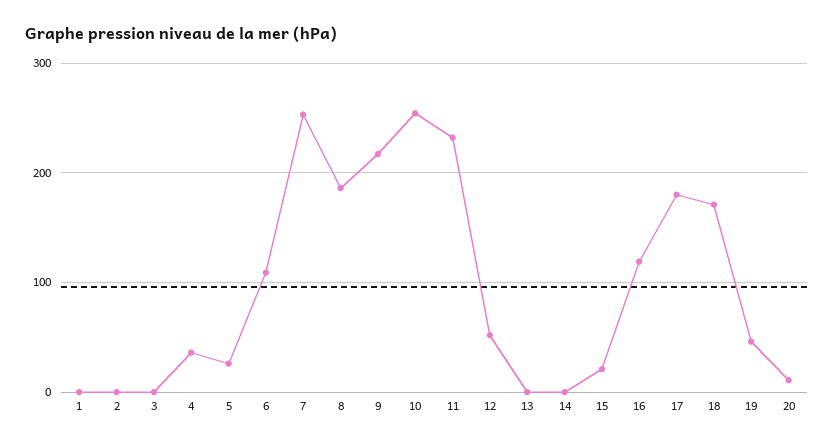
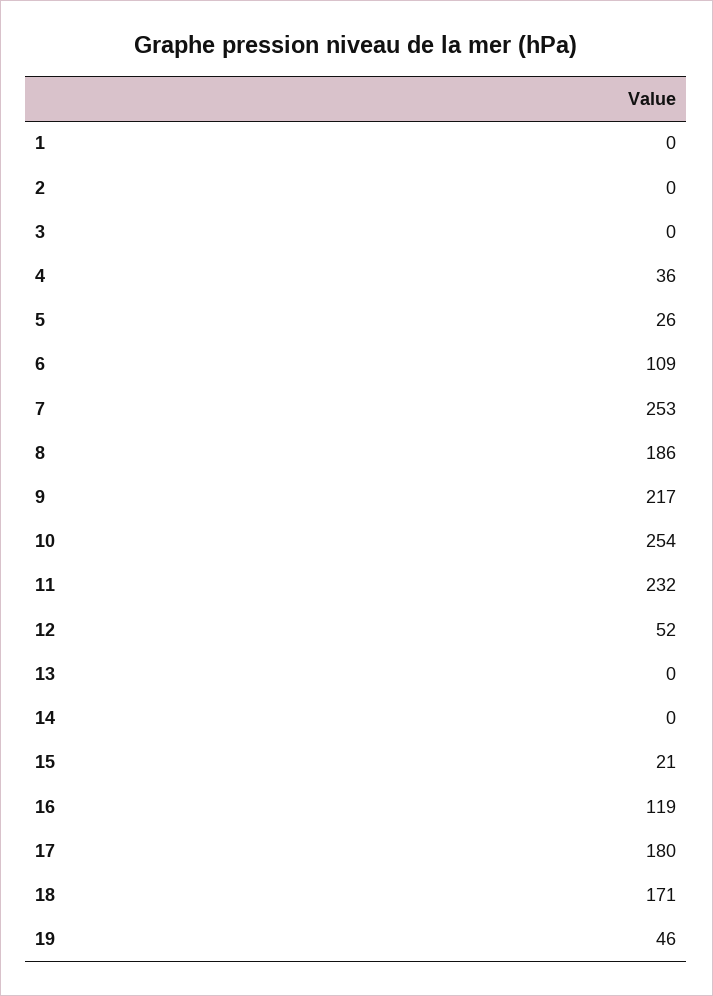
  {
    "1": 0,
    "2": 0,
    "3": 0,
    "4": 36,
    "5": 26,
    "6": 109,
    "7": 253,
    "8": 186,
    "9": 217,
    "10": 254,
    "11": 232,
    "12": 52,
    "13": 0,
    "14": 0,
    "15": 21,
    "16": 119,
    "17": 180,
    "18": 171,
-   "19": 46,
+   "19": 46
-   "20": 10
  }

